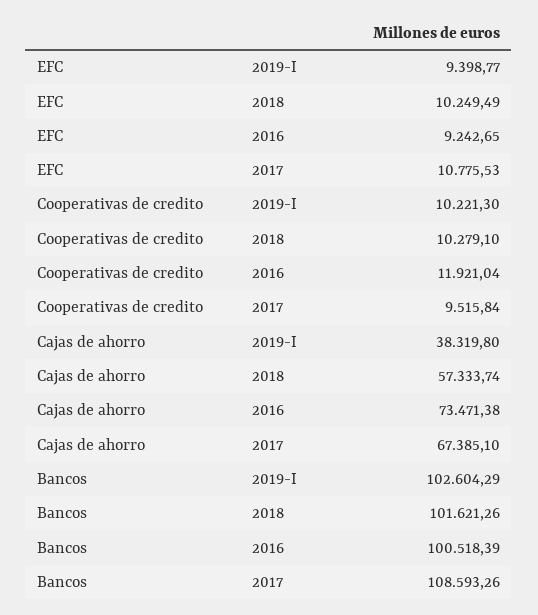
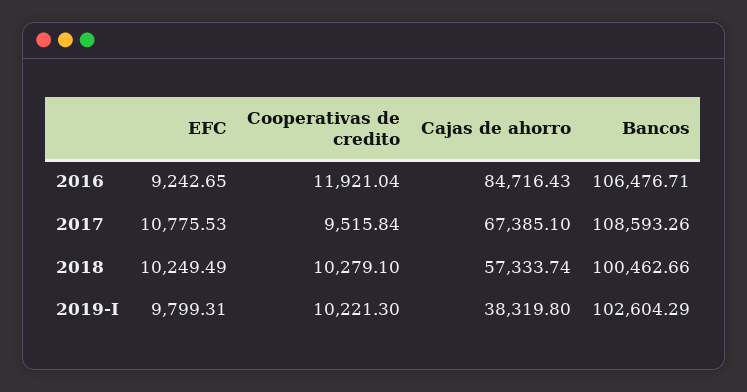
  {
    "EFC": {
-     "2019-I": 9398.77,
+     "2019-I": 9799.31,
      "2018": 10249.49,
      "2016": 9242.65,
      "2017": 10775.53
    },
    "Cooperativas de credito": {
      "2019-I": 10221.3,
      "2018": 10279.1,
      "2016": 11921.04,
      "2017": 9515.84
    },
    "Cajas de ahorro": {
      "2019-I": 38319.8,
      "2018": 57333.74,
-     "2016": 73471.38,
+     "2016": 84716.43,
      "2017": 67385.1
    },
    "Bancos": {
      "2019-I": 102604.29,
-     "2018": 101621.26,
+     "2018": 100462.66,
-     "2016": 100518.39,
+     "2016": 106476.71,
      "2017": 108593.26
    }
  }

